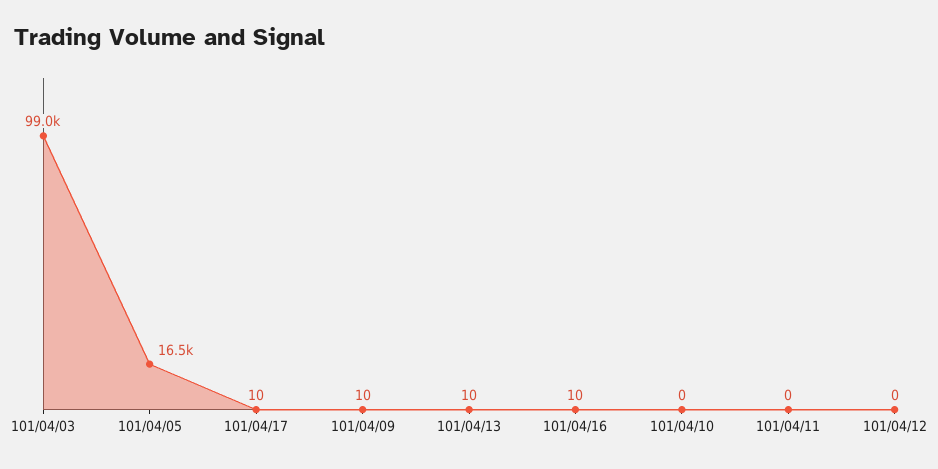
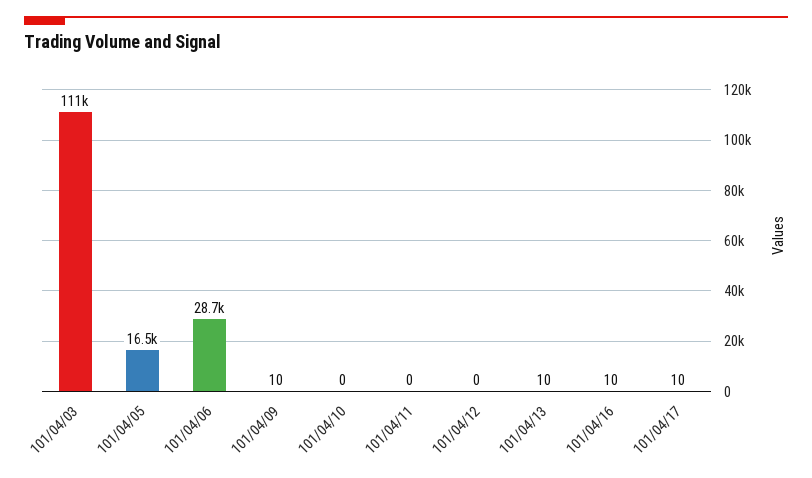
  {
-   "101/04/03": 99000,
+   "101/04/03": 111000,
    "101/04/05": 16500,
    "101/04/17": 10,
    "101/04/09": 10,
    "101/04/13": 10,
    "101/04/16": 10,
    "101/04/10": 0,
    "101/04/11": 0,
-   "101/04/12": 0
+   "101/04/12": 0,
+   "101/04/06": 28700
  }

